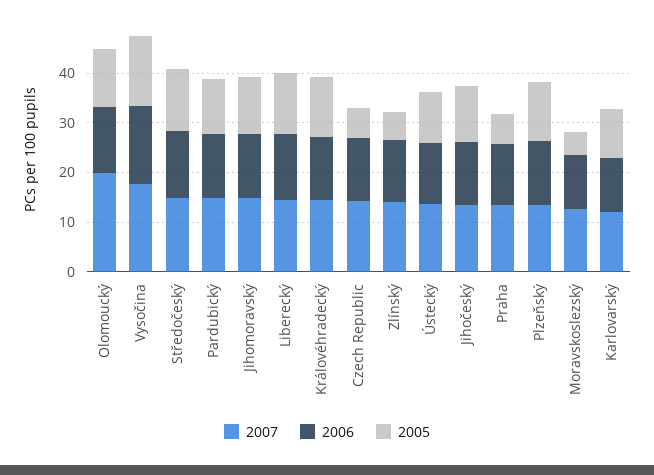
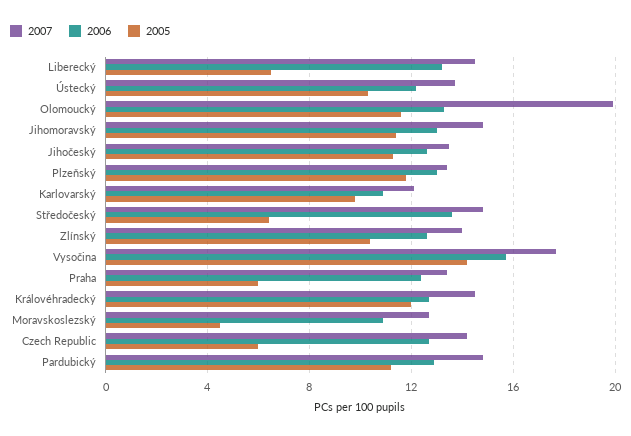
  {
    "2007": {
      "Olomoucký": 20,
      "Vysočina": 17.5,
      "Středočeský": 15,
      "Pardubický": 15,
      "Jihomoravský": 15,
      "Liberecký": 14.5,
      "Královéhradecký": 14.5,
      "Czech Republic": 14,
      "Zlínský": 14,
      "Ústecký": 13.5,
      "Jihočeský": 13.5,
      "Praha": 13.5,
      "Plzeňský": 13.5,
      "Moravskoslezský": 12.5,
      "Karlovarský": 12
    },
    "2006": {
      "Olomoucký": 13.5,
      "Vysočina": 15.5,
      "Středočeský": 13.5,
      "Pardubický": 13,
      "Jihomoravský": 13,
      "Liberecký": 13,
      "Královéhradecký": 12.5,
      "Czech Republic": 12.5,
      "Zlínský": 12.5,
      "Ústecký": 12,
      "Jihočeský": 12.5,
      "Praha": 12.5,
      "Plzeňský": 13,
      "Moravskoslezský": 11,
      "Karlovarský": 11
    },
    "2005": {
      "Olomoucký": 11.5,
      "Vysočina": 14,
-     "Středočeský": 12,
+     "Středočeský": 6.5,
      "Pardubický": 11,
      "Jihomoravský": 11.5,
-     "Liberecký": 12,
+     "Liberecký": 6.5,
      "Královéhradecký": 12,
      "Czech Republic": 6,
-     "Zlínský": 6,
+     "Zlínský": 10.5,
      "Ústecký": 10.5,
      "Jihočeský": 11.5,
      "Praha": 6,
      "Plzeňský": 12,
      "Moravskoslezský": 4.5,
      "Karlovarský": 10
    }
  }

